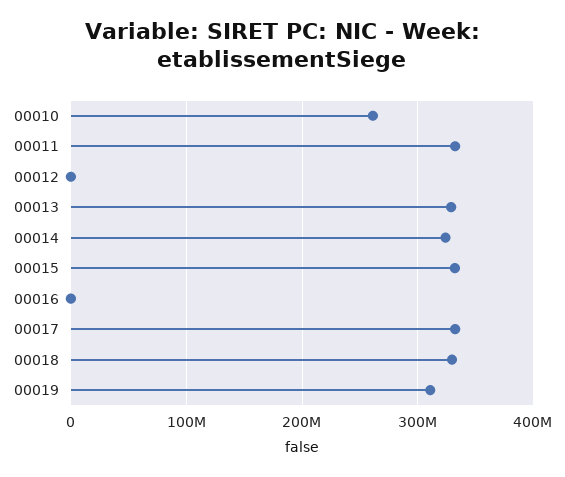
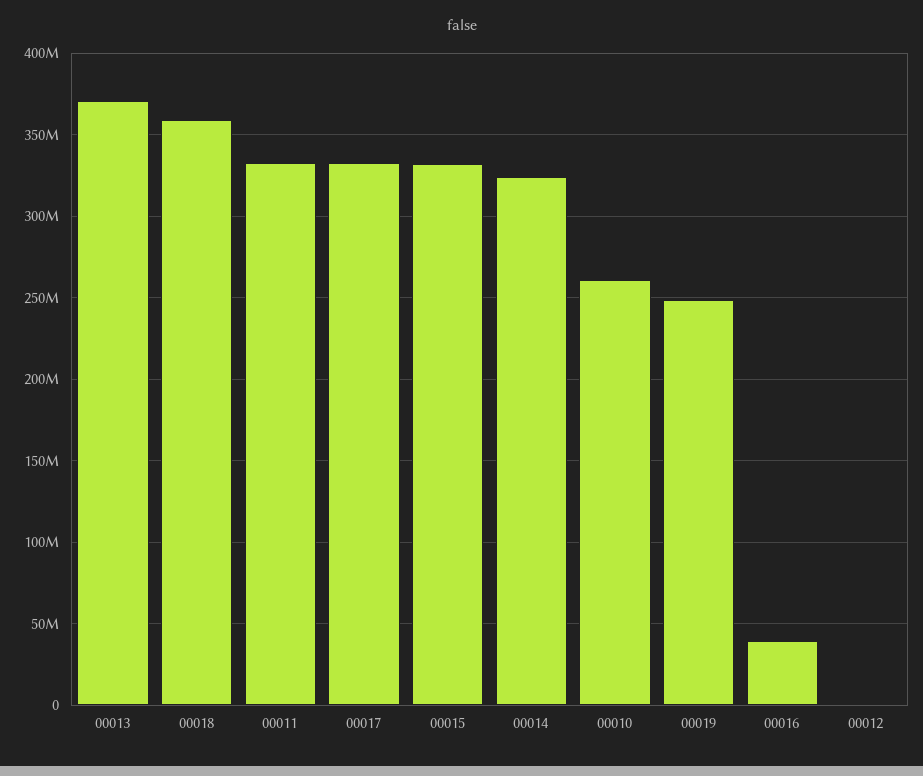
  {
    "00010": 260000000,
    "00011": 330000000,
    "00012": 0,
-   "00013": 330000000,
+   "00013": 370000000,
    "00014": 325000000,
    "00015": 330000000,
-   "00016": 0,
+   "00016": 40000000,
    "00017": 330000000,
-   "00018": 330000000,
+   "00018": 360000000,
-   "00019": 310000000
+   "00019": 250000000
  }

